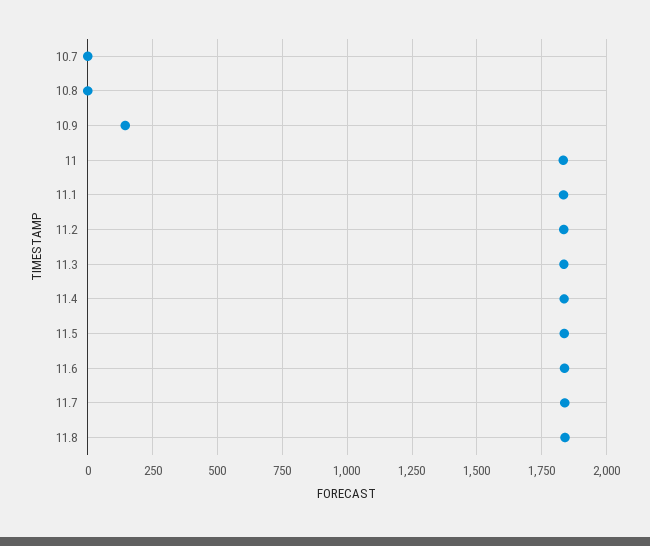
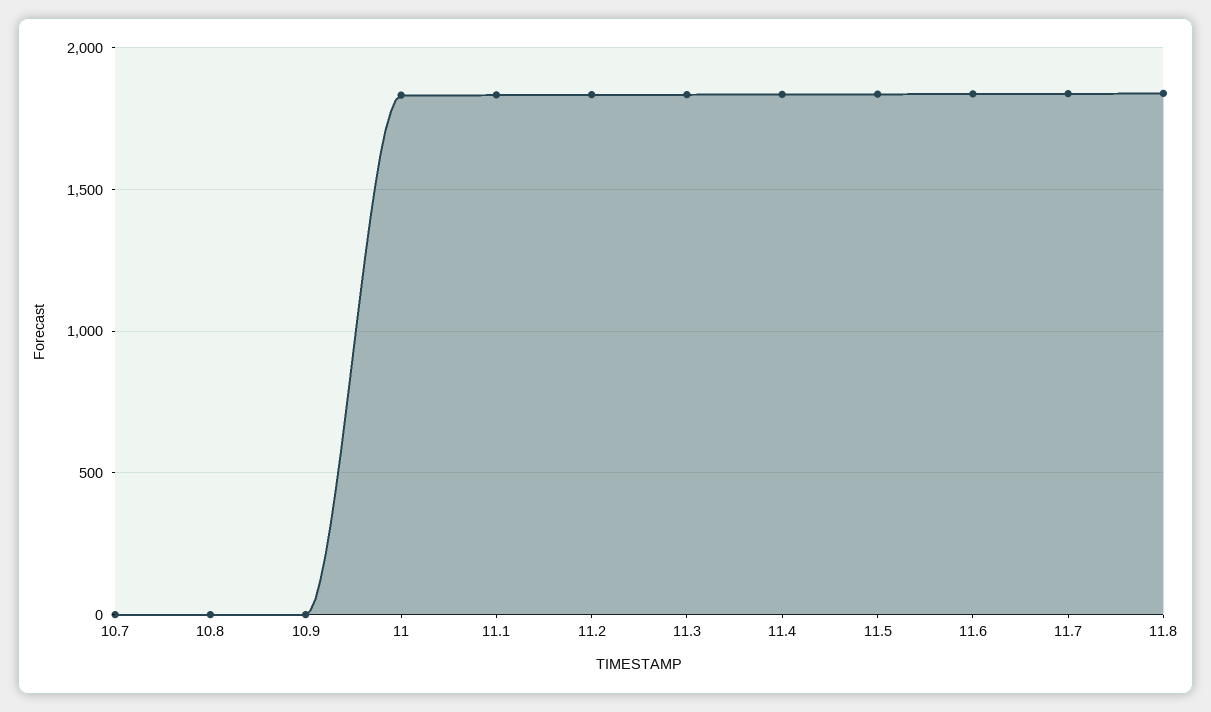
  {
    "10.7": 0,
    "10.8": 0,
-   "10.9": 150,
+   "10.9": 0,
    "11": 1825,
    "11.1": 1825,
    "11.2": 1825,
    "11.3": 1825,
    "11.4": 1825,
    "11.5": 1825,
    "11.6": 1850,
    "11.7": 1850,
    "11.8": 1850
  }

